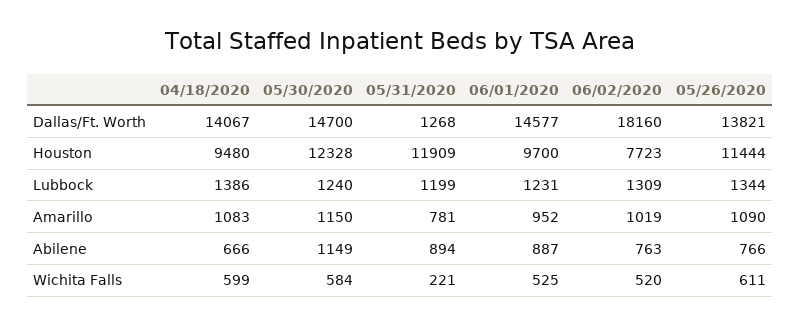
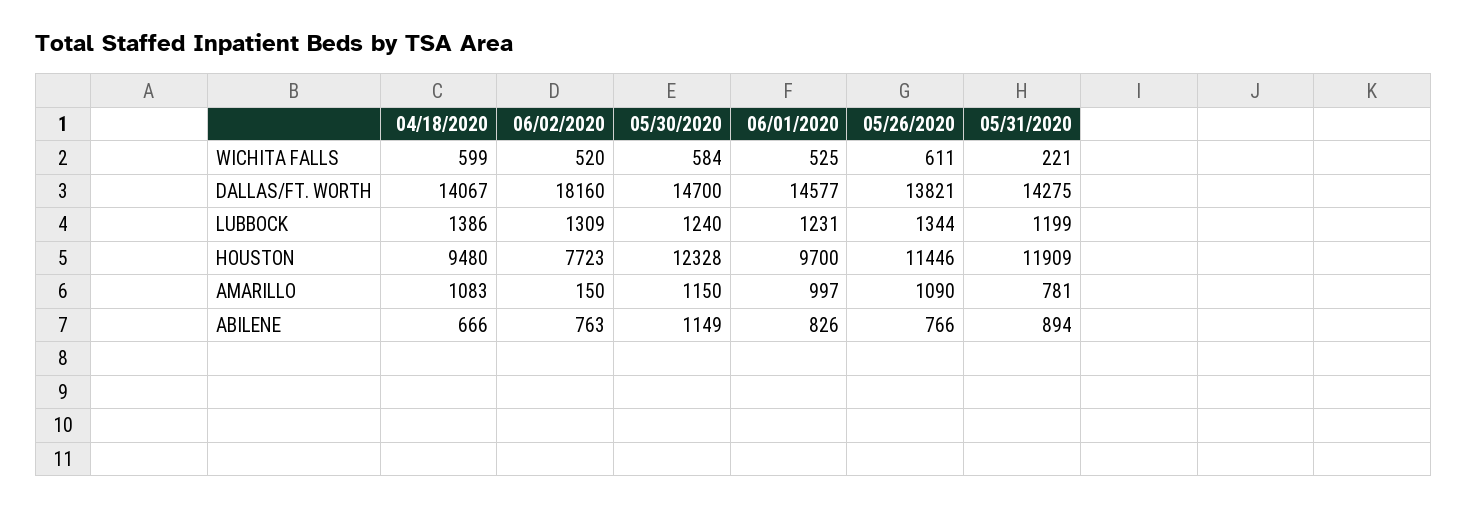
  {
    "04/18/2020": {
      "Dallas/Ft. Worth": 14067,
      "Houston": 9480,
      "Lubbock": 1386,
      "Amarillo": 1083,
      "Abilene": 666,
      "Wichita Falls": 599
    },
    "05/30/2020": {
      "Dallas/Ft. Worth": 14700,
      "Houston": 12328,
      "Lubbock": 1240,
      "Amarillo": 1150,
      "Abilene": 1149,
      "Wichita Falls": 584
    },
    "05/31/2020": {
-     "Dallas/Ft. Worth": 1268,
+     "Dallas/Ft. Worth": 14275,
      "Houston": 11909,
      "Lubbock": 1199,
      "Amarillo": 781,
      "Abilene": 894,
      "Wichita Falls": 221
    },
    "06/01/2020": {
      "Dallas/Ft. Worth": 14577,
      "Houston": 9700,
      "Lubbock": 1231,
-     "Amarillo": 952,
+     "Amarillo": 997,
-     "Abilene": 887,
+     "Abilene": 826,
      "Wichita Falls": 525
    },
    "06/02/2020": {
      "Dallas/Ft. Worth": 18160,
      "Houston": 7723,
      "Lubbock": 1309,
-     "Amarillo": 1019,
+     "Amarillo": 150,
      "Abilene": 763,
      "Wichita Falls": 520
    },
    "05/26/2020": {
      "Dallas/Ft. Worth": 13821,
-     "Houston": 11444,
+     "Houston": 11446,
      "Lubbock": 1344,
      "Amarillo": 1090,
      "Abilene": 766,
      "Wichita Falls": 611
    }
  }

